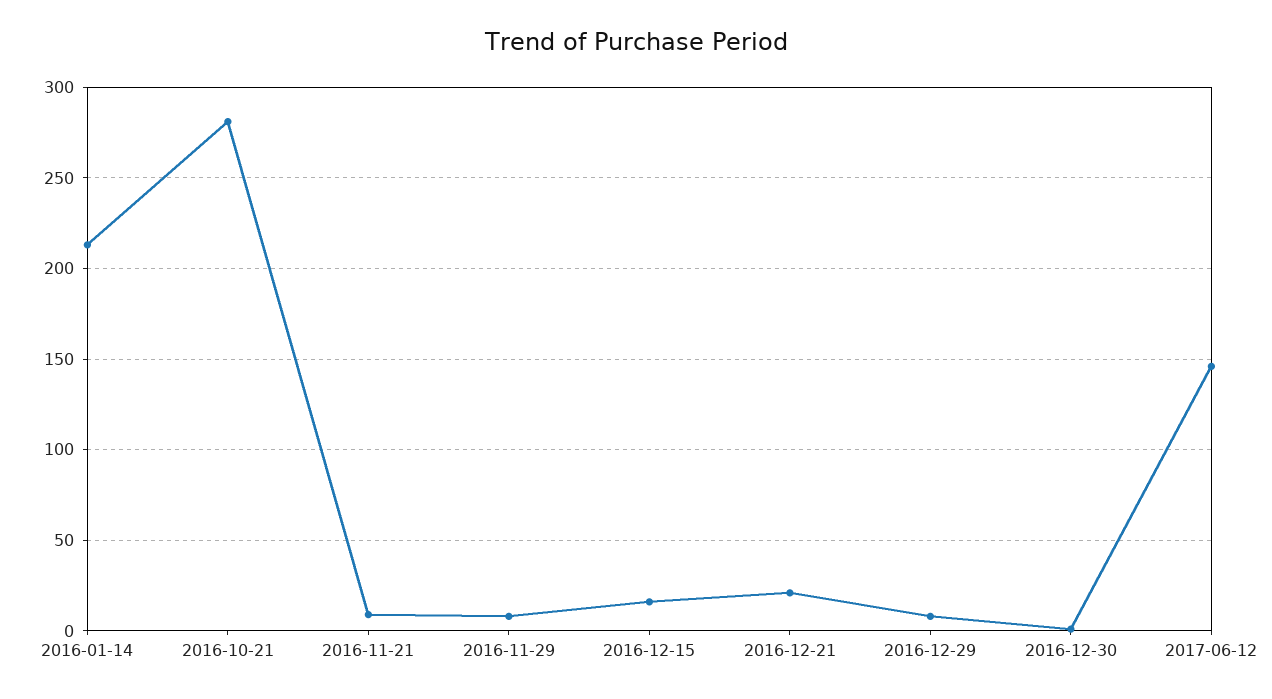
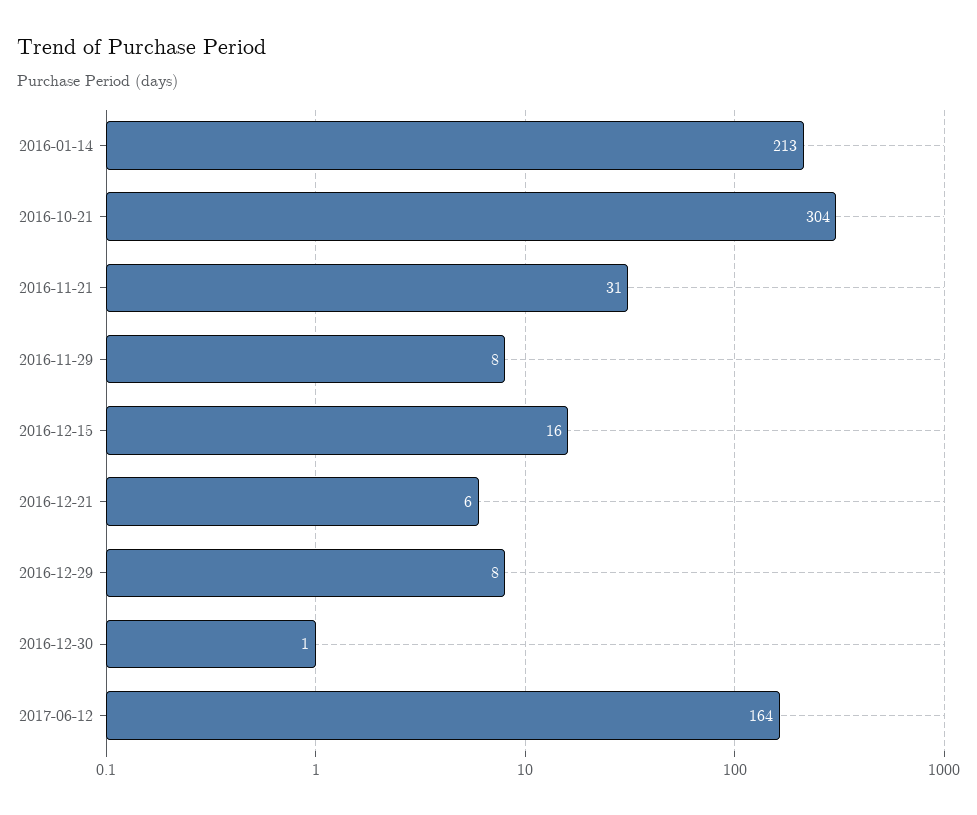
  {
    "2016-01-14": 213,
-   "2016-10-21": 280,
+   "2016-10-21": 304,
-   "2016-11-21": 10,
+   "2016-11-21": 31,
    "2016-11-29": 8,
    "2016-12-15": 16,
-   "2016-12-21": 20,
+   "2016-12-21": 6,
    "2016-12-29": 8,
    "2016-12-30": 1,
-   "2017-06-12": 145
+   "2017-06-12": 164
  }

